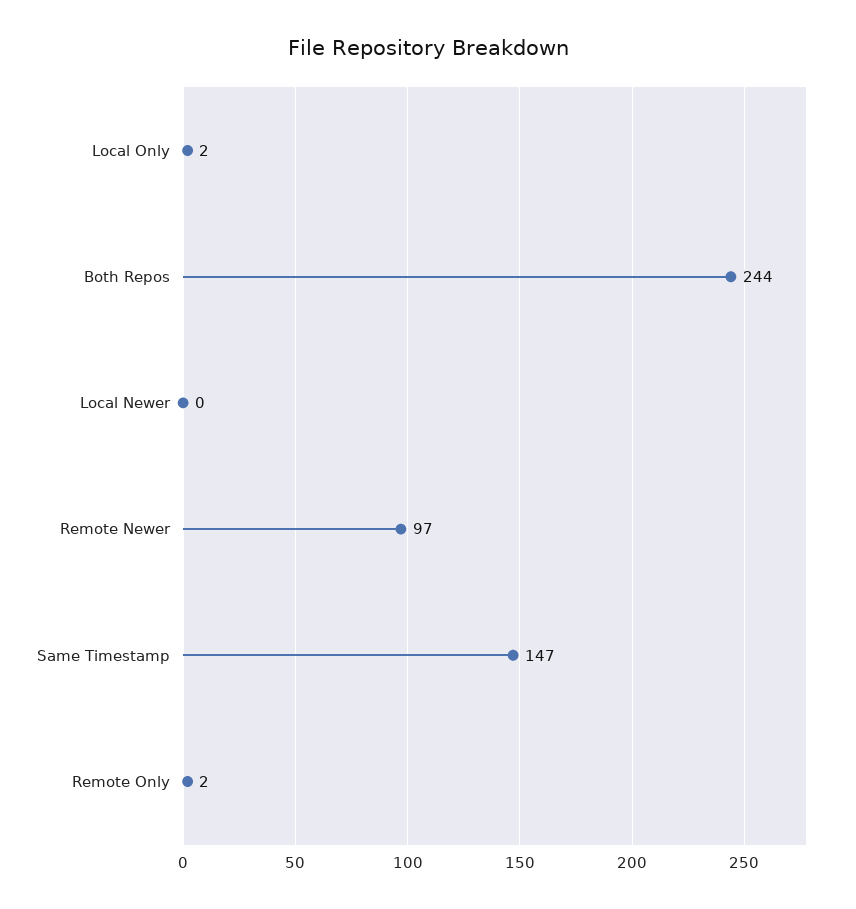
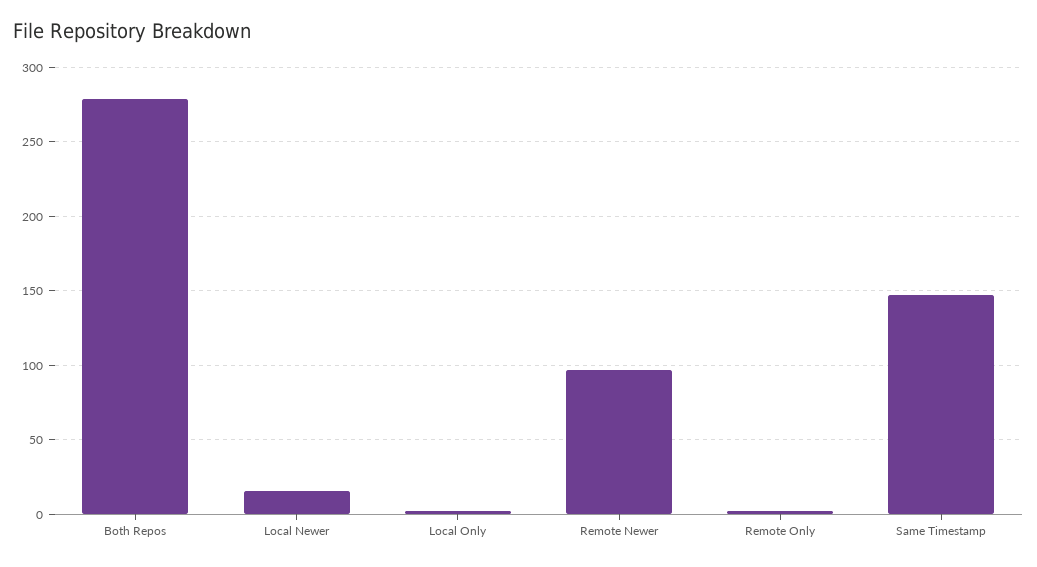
  {
    "Local Only": 2,
-   "Both Repos": 244,
+   "Both Repos": 280,
-   "Local Newer": 0,
+   "Local Newer": 15,
    "Remote Newer": 97,
    "Same Timestamp": 147,
    "Remote Only": 2
  }

